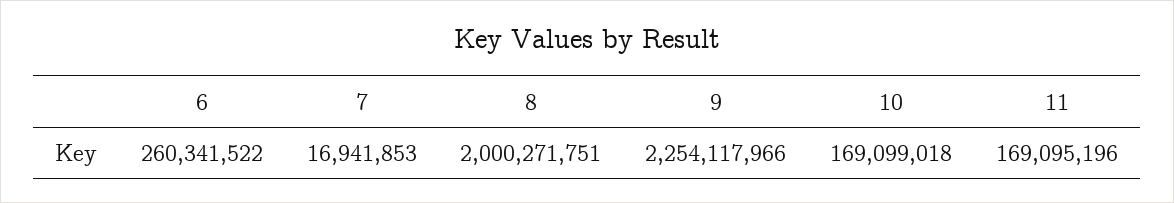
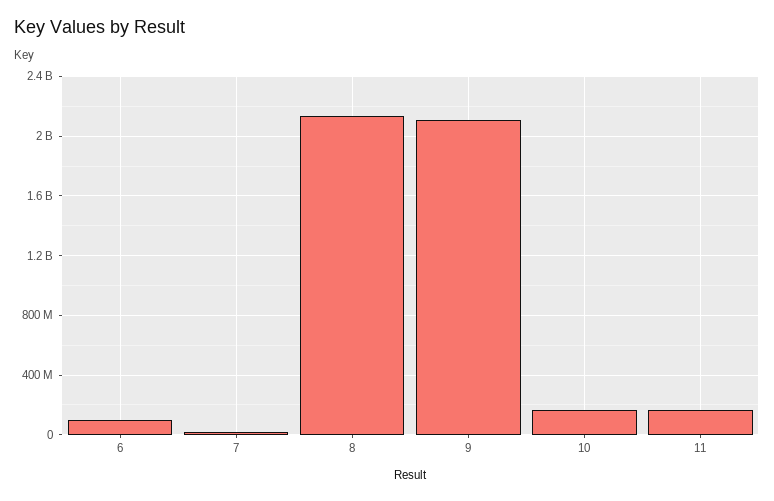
  {
-   "6": 260341522,
+   "6": 100000000,
    "7": 16941853,
-   "8": 2000271751,
+   "8": 2150000000,
-   "9": 2254117966,
+   "9": 2100000000,
    "10": 169099018,
    "11": 169095196
  }

